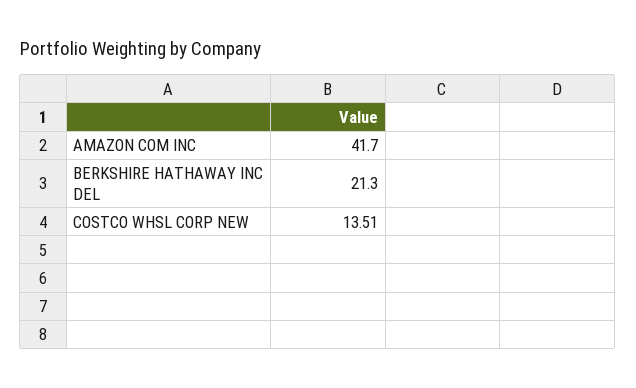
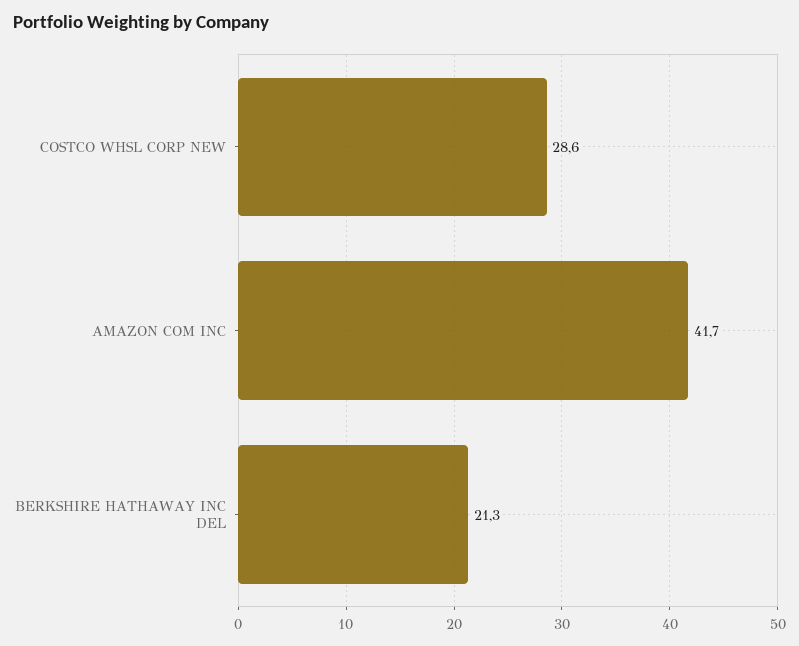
  {
    "AMAZON COM INC": 41.7,
    "BERKSHIRE HATHAWAY INC DEL": 21.3,
-   "COSTCO WHSL CORP NEW": 13.51
+   "COSTCO WHSL CORP NEW": 28.6
  }

